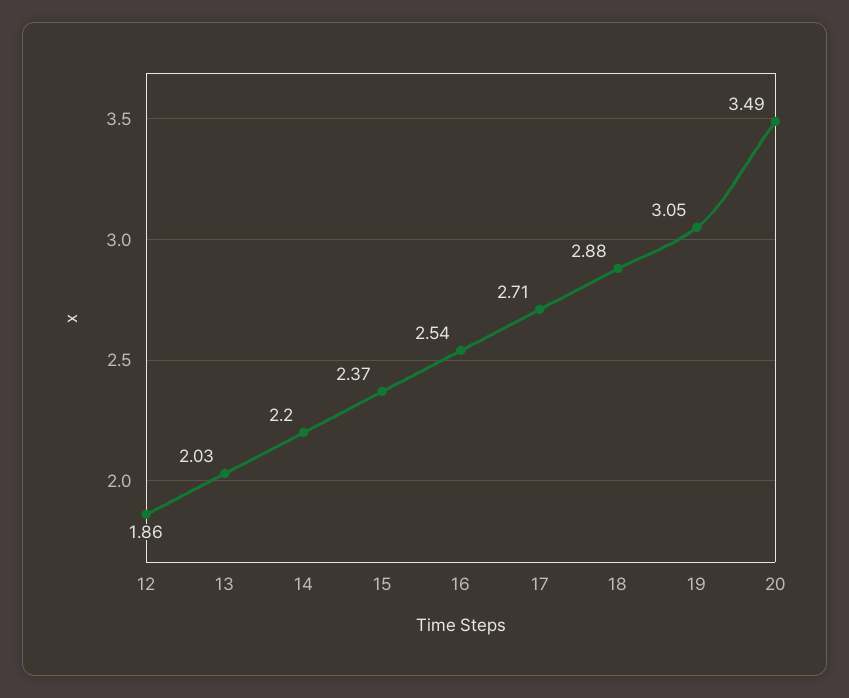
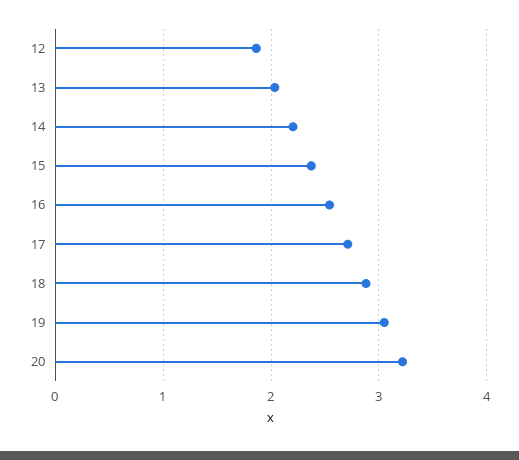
  {
    "12": 1.86,
    "13": 2.03,
    "14": 2.2,
    "15": 2.37,
    "16": 2.54,
    "17": 2.71,
    "18": 2.88,
    "19": 3.05,
-   "20": 3.49
+   "20": 3.2
  }

